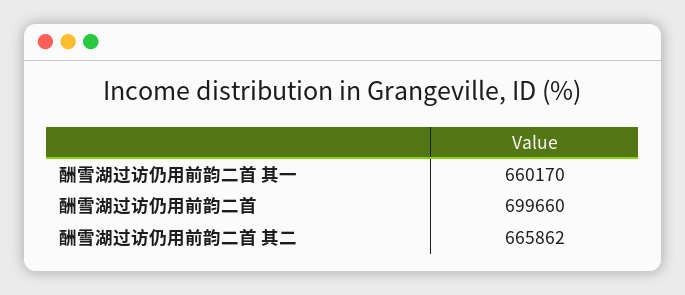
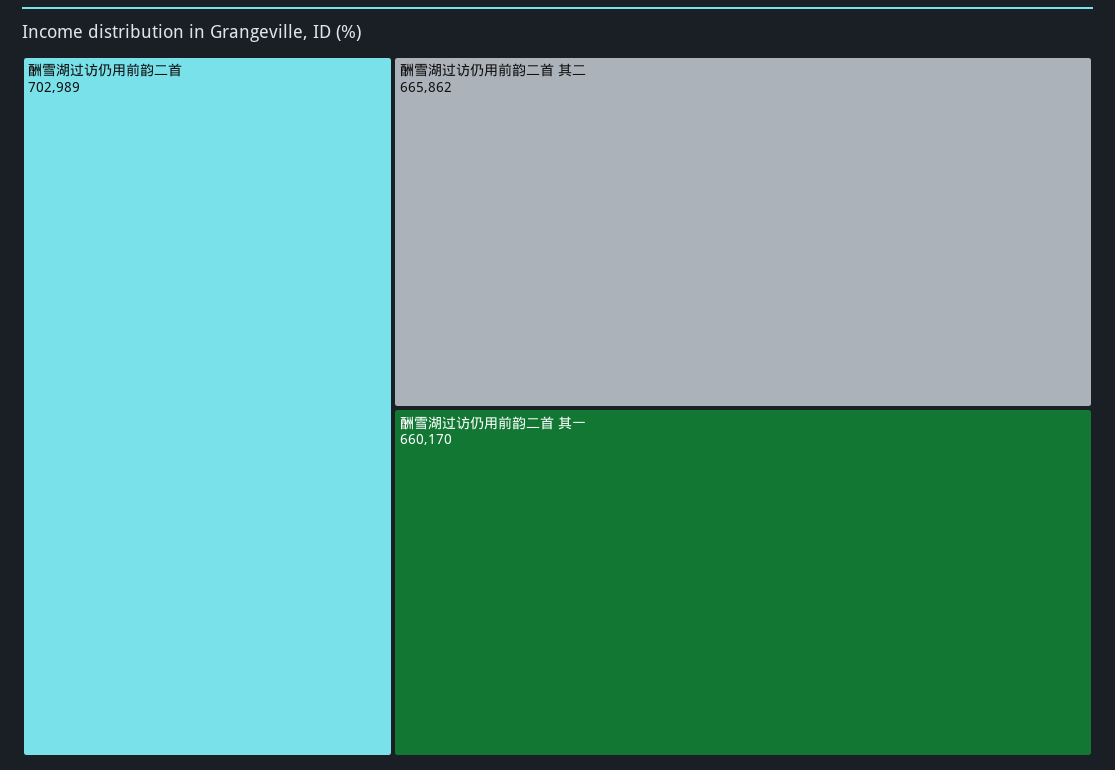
  {
    "酬雪湖过访仍用前韵二首 其一": 660170,
-   "酬雪湖过访仍用前韵二首": 699660,
+   "酬雪湖过访仍用前韵二首": 702989,
    "酬雪湖过访仍用前韵二首 其二": 665862
  }

